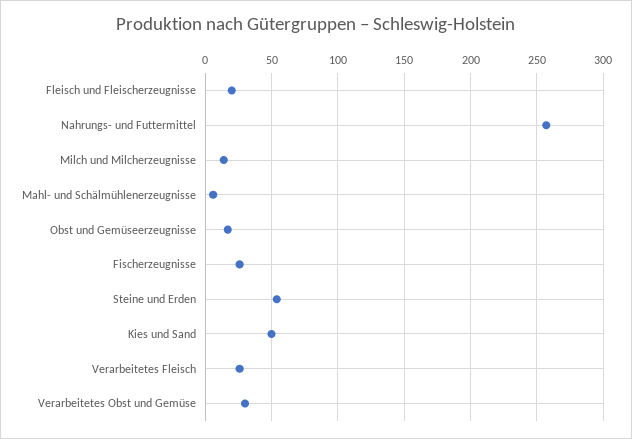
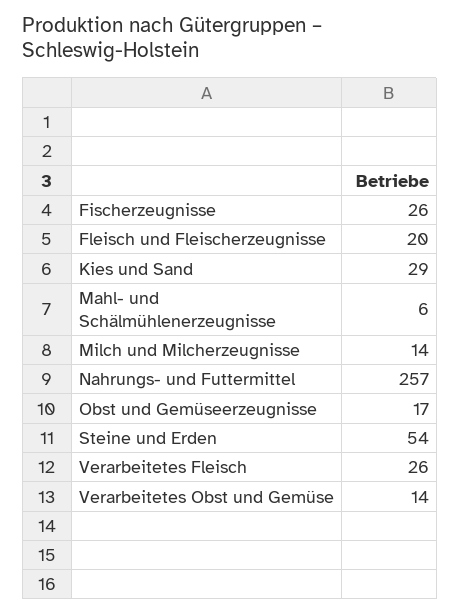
  {
    "Fleisch und Fleischerzeugnisse": 20,
    "Nahrungs- und Futtermittel": 257,
    "Milch und Milcherzeugnisse": 14,
    "Mahl- und Schälmühlenerzeugnisse": 6,
    "Obst und Gemüseerzeugnisse": 17,
    "Fischerzeugnisse": 26,
    "Steine und Erden": 54,
-   "Kies und Sand": 50,
+   "Kies und Sand": 29,
    "Verarbeitetes Fleisch": 26,
-   "Verarbeitetes Obst und Gemüse": 30
+   "Verarbeitetes Obst und Gemüse": 14
  }

